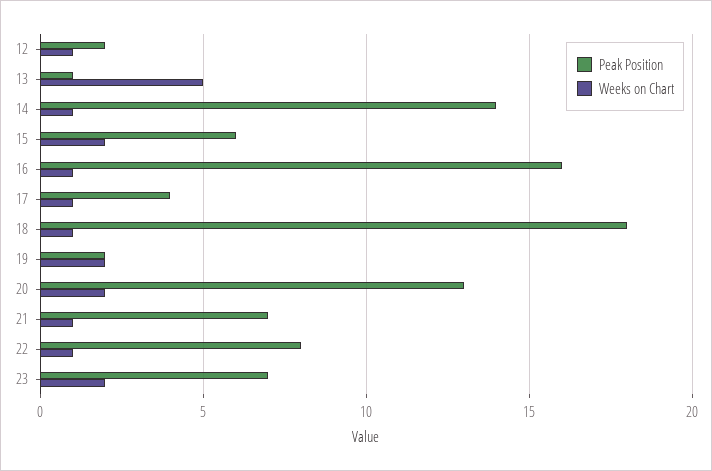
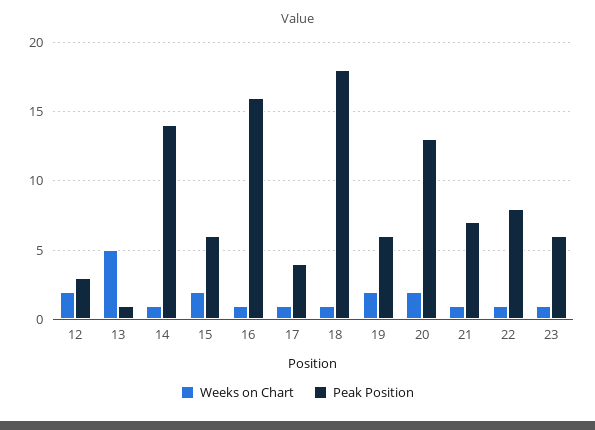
  {
    "Peak Position": {
-     "12": 2,
+     "12": 3,
      "13": 1,
      "14": 14,
      "15": 6,
      "16": 16,
      "17": 4,
      "18": 18,
-     "19": 2,
+     "19": 6,
      "20": 13,
      "21": 7,
      "22": 8,
-     "23": 7
+     "23": 6
    },
    "Weeks on Chart": {
-     "12": 1,
+     "12": 2,
      "13": 5,
      "14": 1,
      "15": 2,
      "16": 1,
      "17": 1,
      "18": 1,
      "19": 2,
      "20": 2,
      "21": 1,
      "22": 1,
-     "23": 2
+     "23": 1
    }
  }

